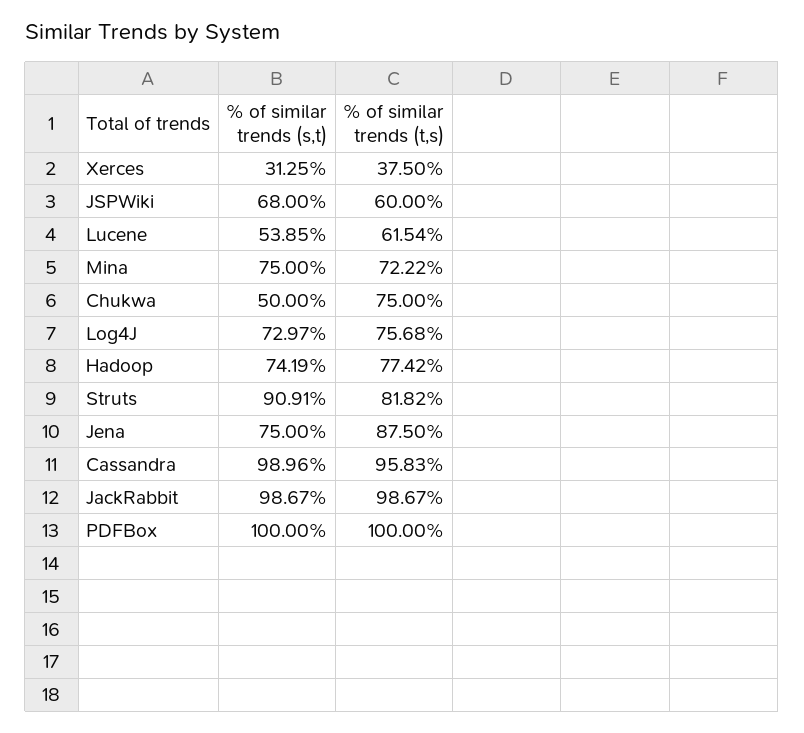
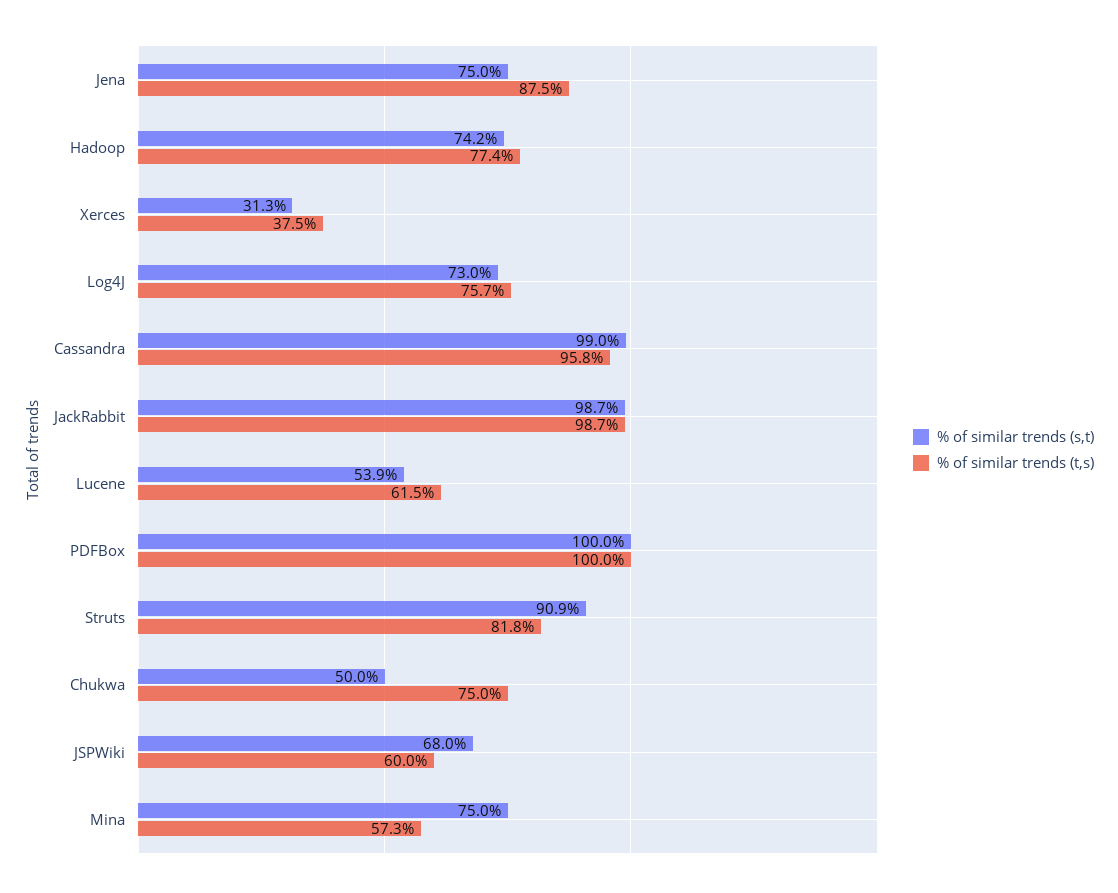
  {
    "% of similar trends (s,t)": {
      "Xerces": 31.25,
      "JSPWiki": 68,
      "Lucene": 53.85,
      "Mina": 75,
      "Chukwa": 50,
      "Log4J": 72.97,
      "Hadoop": 74.19,
      "Struts": 90.91,
      "Jena": 75,
      "Cassandra": 98.96,
      "JackRabbit": 98.67,
      "PDFBox": 100
    },
    "% of similar trends (t,s)": {
      "Xerces": 37.5,
      "JSPWiki": 60,
      "Lucene": 61.54,
-     "Mina": 72.22,
+     "Mina": 57.3,
      "Chukwa": 75,
      "Log4J": 75.68,
      "Hadoop": 77.42,
      "Struts": 81.82,
      "Jena": 87.5,
      "Cassandra": 95.83,
      "JackRabbit": 98.67,
      "PDFBox": 100
    }
  }

